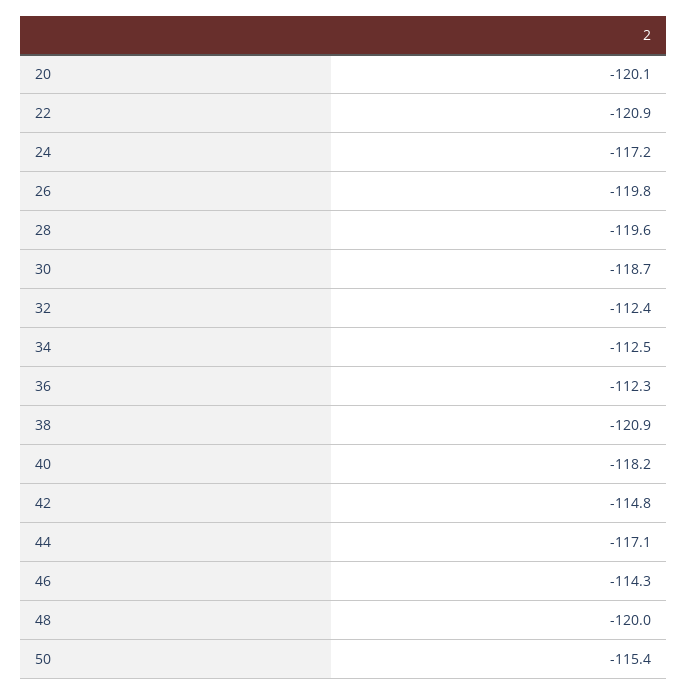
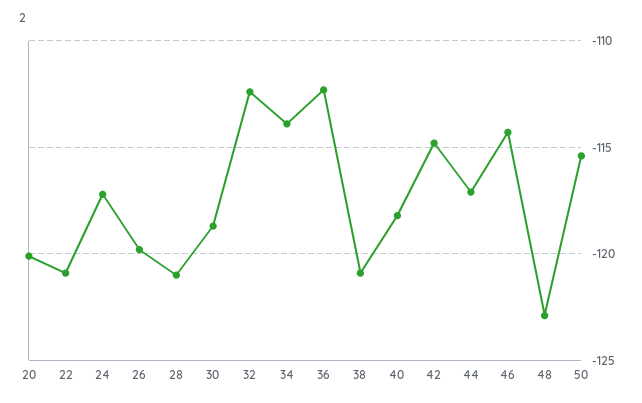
  {
    "20": -120.1,
    "22": -120.9,
    "24": -117.2,
    "26": -119.8,
-   "28": -119.6,
+   "28": -121,
    "30": -118.7,
    "32": -112.4,
-   "34": -112.5,
+   "34": -114,
    "36": -112.3,
    "38": -120.9,
    "40": -118.2,
    "42": -114.8,
    "44": -117.1,
    "46": -114.3,
-   "48": -120,
+   "48": -123,
    "50": -115.4
  }

